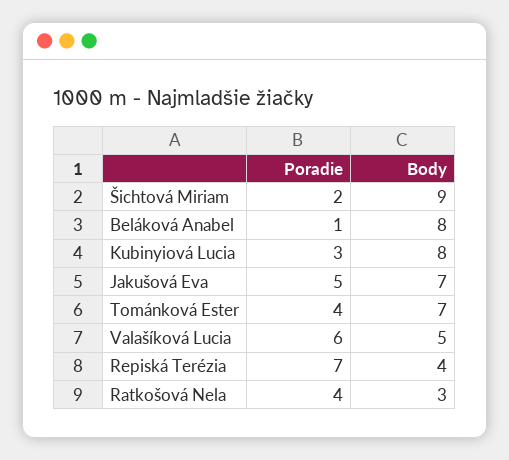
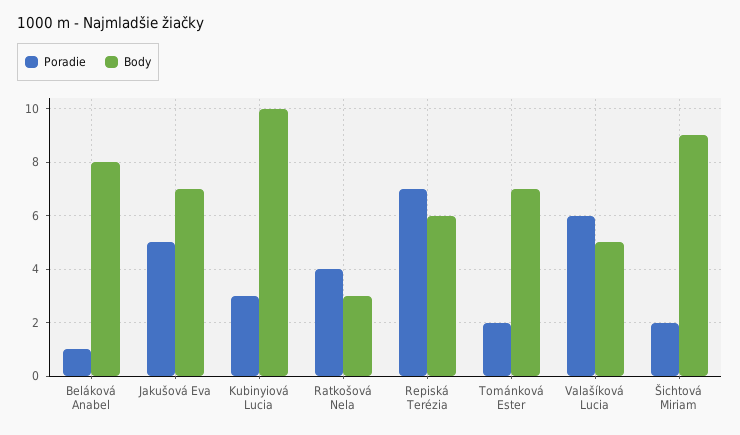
  {
    "Poradie": {
      "Šichtová Miriam": 2,
      "Beláková Anabel": 1,
      "Kubinyiová Lucia": 3,
      "Jakušová Eva": 5,
-     "Tománková Ester": 4,
+     "Tománková Ester": 2,
      "Valašíková Lucia": 6,
      "Repiská Terézia": 7,
      "Ratkošová Nela": 4
    },
    "Body": {
      "Šichtová Miriam": 9,
      "Beláková Anabel": 8,
-     "Kubinyiová Lucia": 8,
+     "Kubinyiová Lucia": 10,
      "Jakušová Eva": 7,
      "Tománková Ester": 7,
      "Valašíková Lucia": 5,
-     "Repiská Terézia": 4,
+     "Repiská Terézia": 6,
      "Ratkošová Nela": 3
    }
  }

